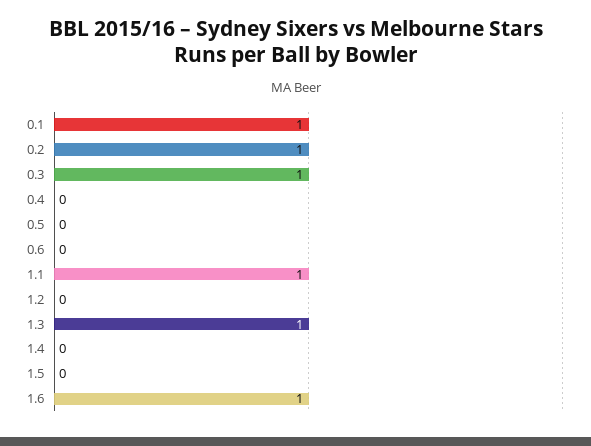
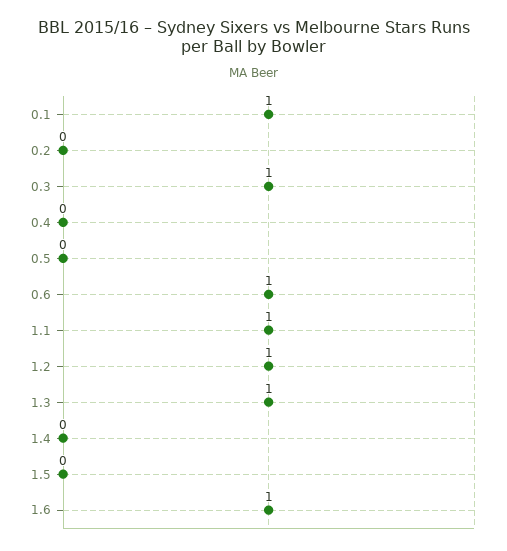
  {
    "0.1": 1,
-   "0.2": 1,
+   "0.2": 0,
    "0.3": 1,
    "0.4": 0,
    "0.5": 0,
-   "0.6": 0,
+   "0.6": 1,
    "1.1": 1,
-   "1.2": 0,
+   "1.2": 1,
    "1.3": 1,
    "1.4": 0,
    "1.5": 0,
    "1.6": 1
  }

